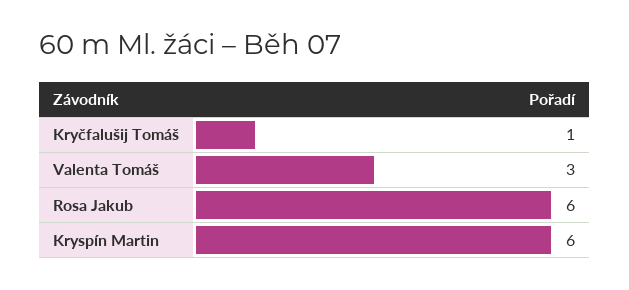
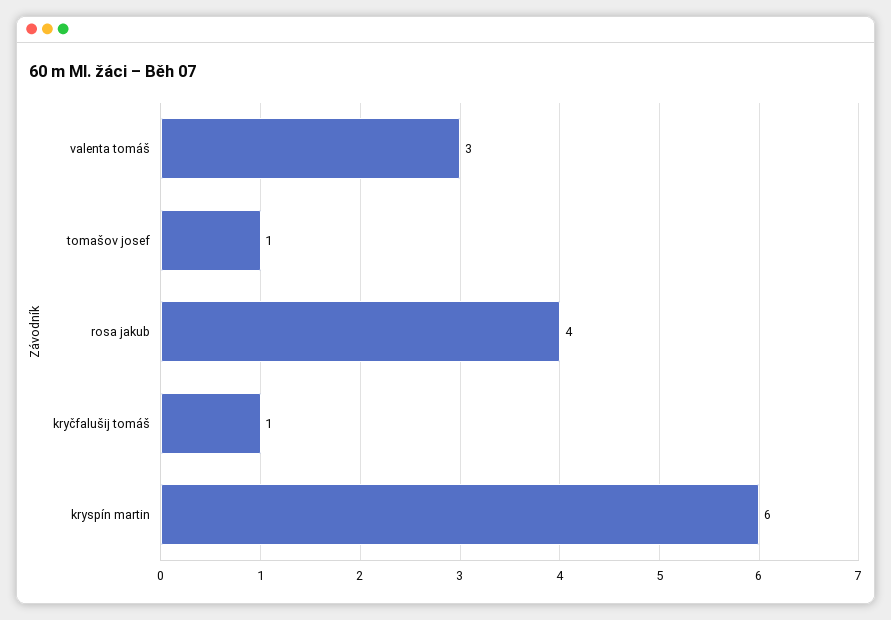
  {
    "Kryčfalušij Tomáš": 1,
    "Valenta Tomáš": 3,
-   "Rosa Jakub": 6,
+   "Rosa Jakub": 4,
-   "Kryspín Martin": 6
+   "Kryspín Martin": 6,
+   "tomašov josef": 1
  }

